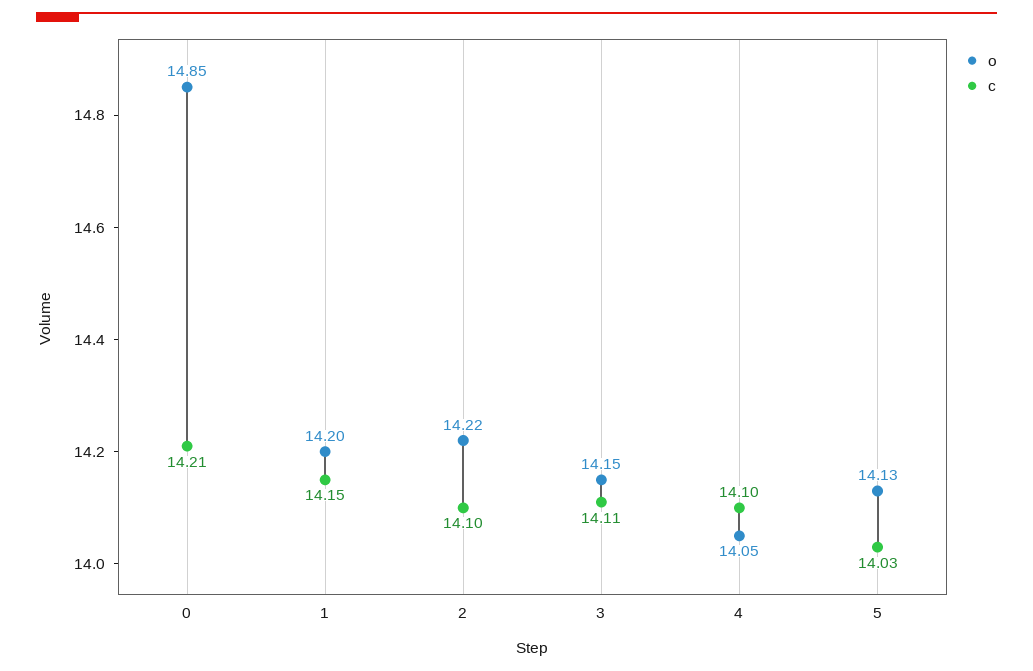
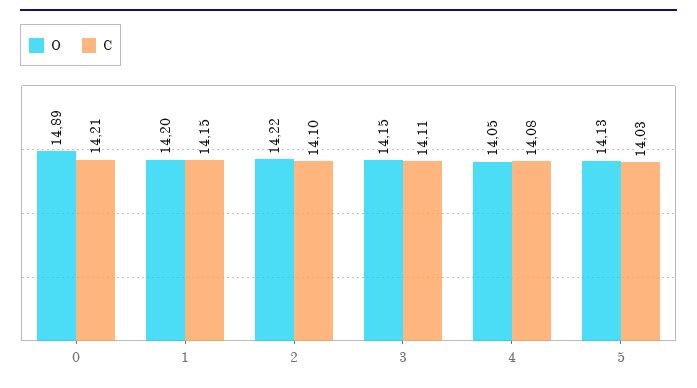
  {
    "o": {
-     "0": 14.85,
+     "0": 14.89,
      "1": 14.2,
      "2": 14.22,
      "3": 14.15,
      "4": 14.05,
      "5": 14.13
    },
    "c": {
      "0": 14.21,
      "1": 14.15,
      "2": 14.1,
      "3": 14.11,
-     "4": 14.1,
+     "4": 14.08,
      "5": 14.03
    }
  }

